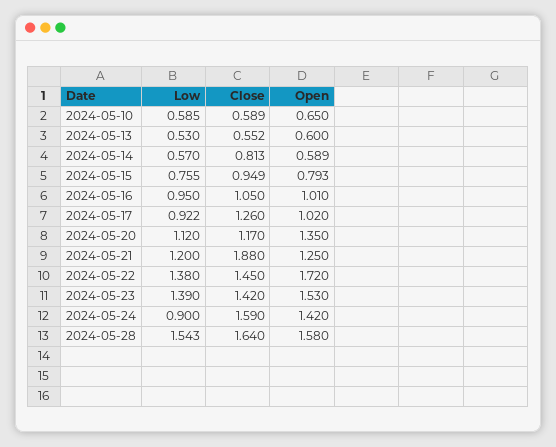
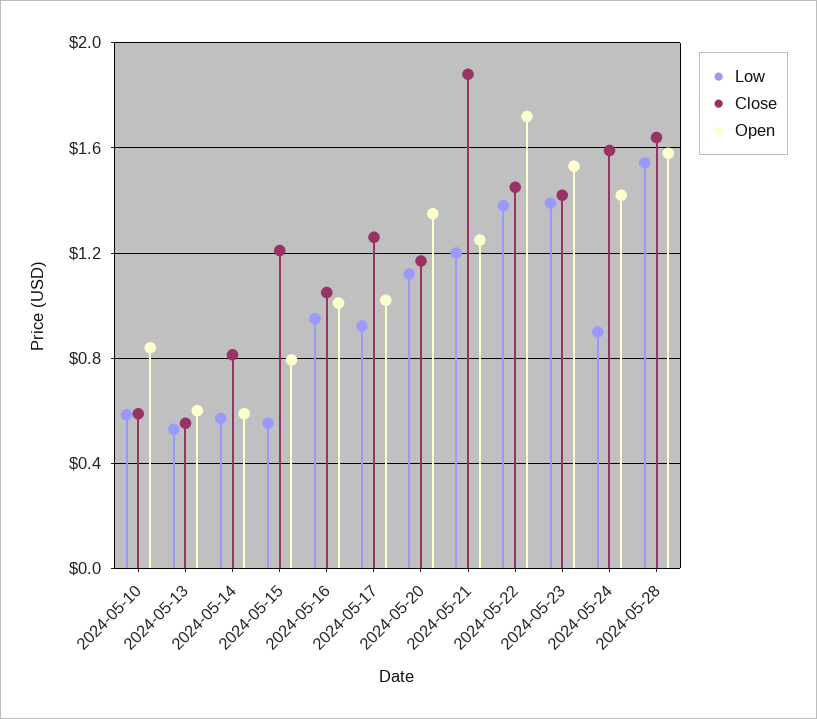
  {
    "Low": {
      "2024-05-10": 0.585,
      "2024-05-13": 0.53,
      "2024-05-14": 0.57,
-     "2024-05-15": 0.755,
+     "2024-05-15": 0.55,
      "2024-05-16": 0.95,
      "2024-05-17": 0.922,
      "2024-05-20": 1.12,
      "2024-05-21": 1.2,
      "2024-05-22": 1.38,
      "2024-05-23": 1.39,
      "2024-05-24": 0.9,
      "2024-05-28": 1.543
    },
    "Close": {
      "2024-05-10": 0.589,
      "2024-05-13": 0.552,
      "2024-05-14": 0.813,
-     "2024-05-15": 0.949,
+     "2024-05-15": 1.2,
      "2024-05-16": 1.05,
      "2024-05-17": 1.26,
      "2024-05-20": 1.17,
      "2024-05-21": 1.88,
      "2024-05-22": 1.45,
      "2024-05-23": 1.42,
      "2024-05-24": 1.59,
      "2024-05-28": 1.64
    },
    "Open": {
-     "2024-05-10": 0.65,
+     "2024-05-10": 0.85,
      "2024-05-13": 0.6,
      "2024-05-14": 0.589,
      "2024-05-15": 0.793,
      "2024-05-16": 1.01,
      "2024-05-17": 1.02,
      "2024-05-20": 1.35,
      "2024-05-21": 1.25,
      "2024-05-22": 1.72,
      "2024-05-23": 1.53,
      "2024-05-24": 1.42,
      "2024-05-28": 1.58
    }
  }

